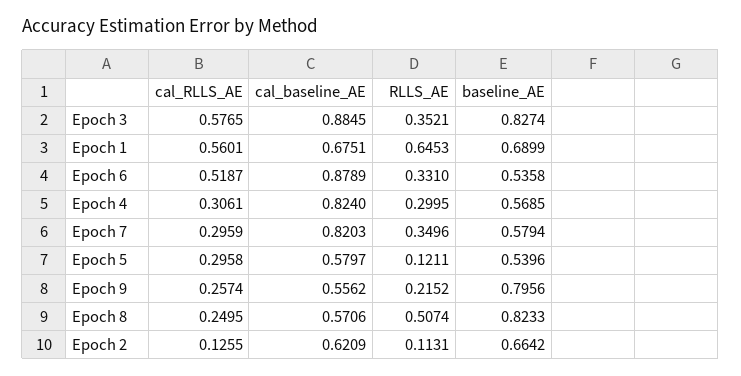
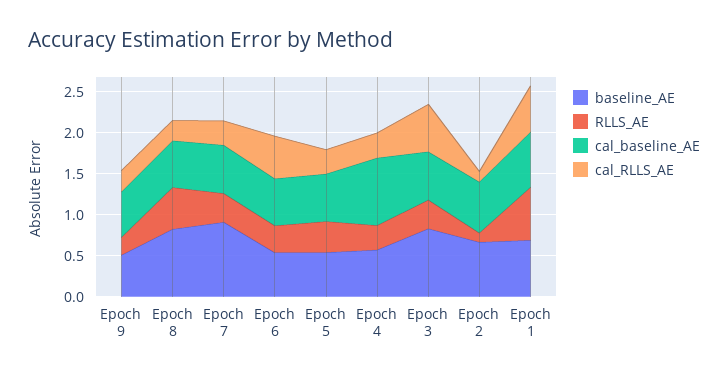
  {
    "cal_RLLS_AE": {
      "Epoch 3": 0.5765,
      "Epoch 1": 0.5601,
      "Epoch 6": 0.5187,
      "Epoch 4": 0.3061,
      "Epoch 7": 0.2959,
      "Epoch 5": 0.2958,
      "Epoch 9": 0.2574,
      "Epoch 8": 0.2495,
      "Epoch 2": 0.1255
    },
    "cal_baseline_AE": {
-     "Epoch 3": 0.8845,
+     "Epoch 3": 0.6,
      "Epoch 1": 0.6751,
-     "Epoch 6": 0.8789,
+     "Epoch 6": 0.6,
      "Epoch 4": 0.824,
-     "Epoch 7": 0.8203,
+     "Epoch 7": 0.6,
      "Epoch 5": 0.5797,
      "Epoch 9": 0.5562,
      "Epoch 8": 0.5706,
      "Epoch 2": 0.6209
    },
    "RLLS_AE": {
      "Epoch 3": 0.3521,
      "Epoch 1": 0.6453,
      "Epoch 6": 0.331,
      "Epoch 4": 0.2995,
      "Epoch 7": 0.3496,
-     "Epoch 5": 0.1211,
+     "Epoch 5": 0.4,
      "Epoch 9": 0.2152,
      "Epoch 8": 0.5074,
      "Epoch 2": 0.1131
    },
    "baseline_AE": {
      "Epoch 3": 0.8274,
      "Epoch 1": 0.6899,
      "Epoch 6": 0.5358,
      "Epoch 4": 0.5685,
-     "Epoch 7": 0.5794,
+     "Epoch 7": 0.9,
      "Epoch 5": 0.5396,
-     "Epoch 9": 0.7956,
+     "Epoch 9": 0.5,
      "Epoch 8": 0.8233,
      "Epoch 2": 0.6642
    }
  }

